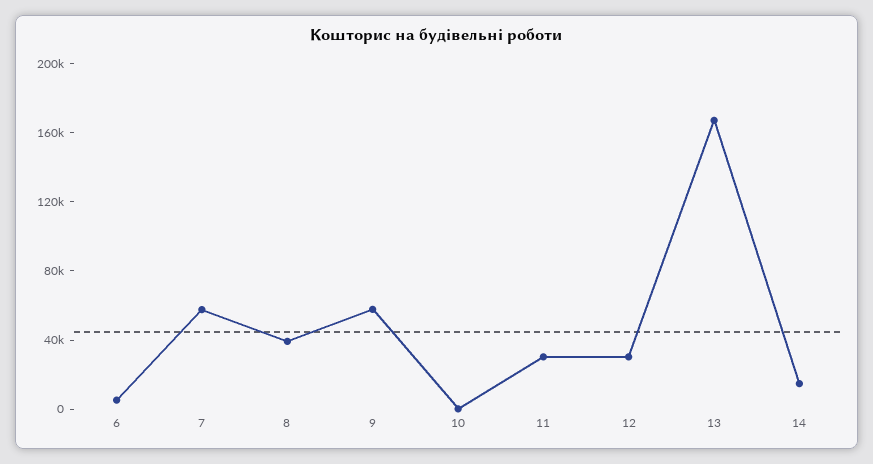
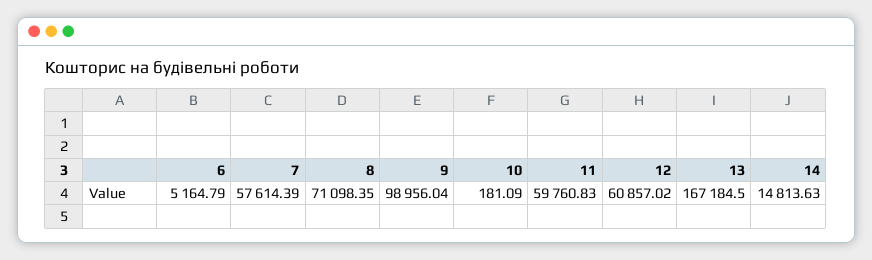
  {
    "6": 5164.79,
    "7": 57614.39,
-   "8": 40000,
+   "8": 71098.35,
-   "9": 60000,
+   "9": 98956.04,
    "10": 181.09,
-   "11": 30000,
+   "11": 59760.83,
-   "12": 30000,
+   "12": 60857.02,
    "13": 167184.5,
    "14": 14813.63
  }

